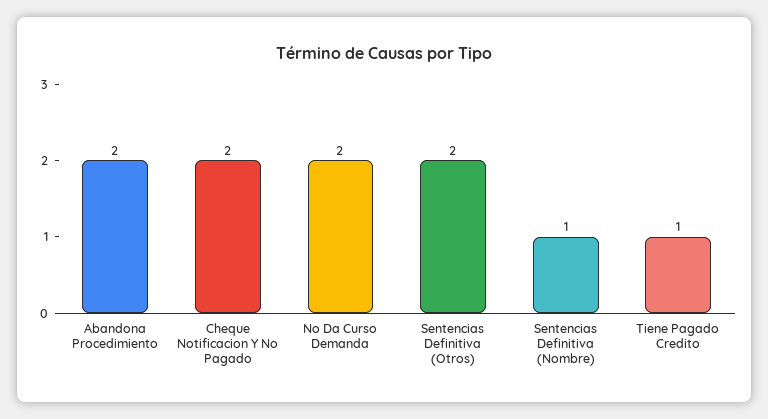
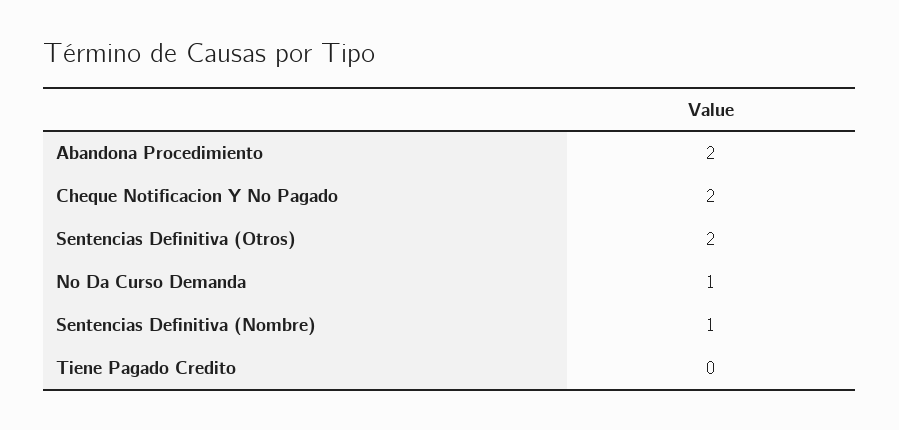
  {
    "Abandona Procedimiento": 2,
    "Cheque Notificacion Y No Pagado": 2,
-   "No Da Curso Demanda": 2,
+   "No Da Curso Demanda": 1,
    "Sentencias Definitiva (Otros)": 2,
    "Sentencias Definitiva (Nombre)": 1,
-   "Tiene Pagado Credito": 1
+   "Tiene Pagado Credito": 0
  }

